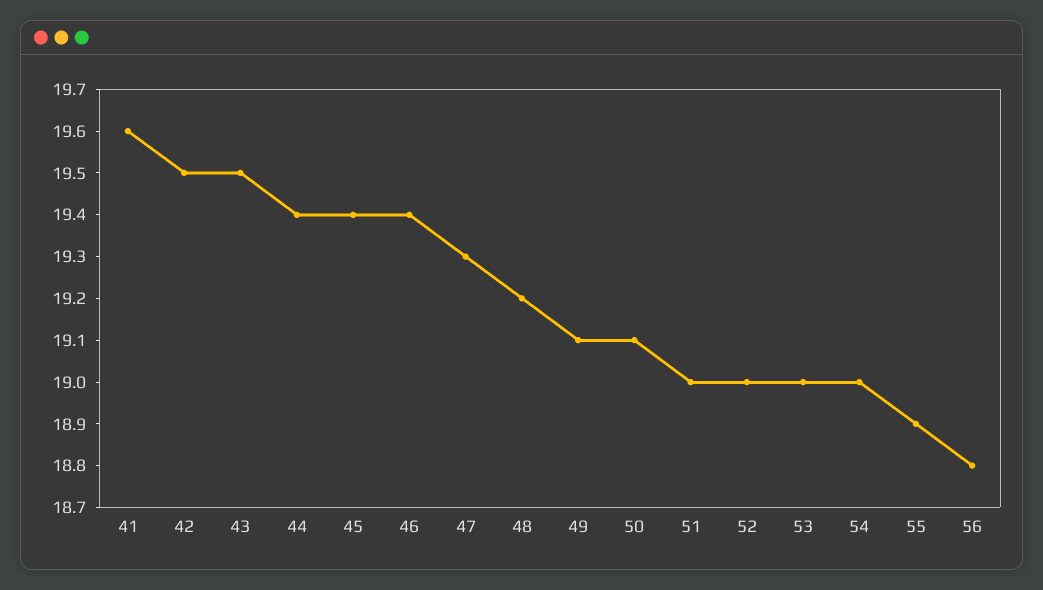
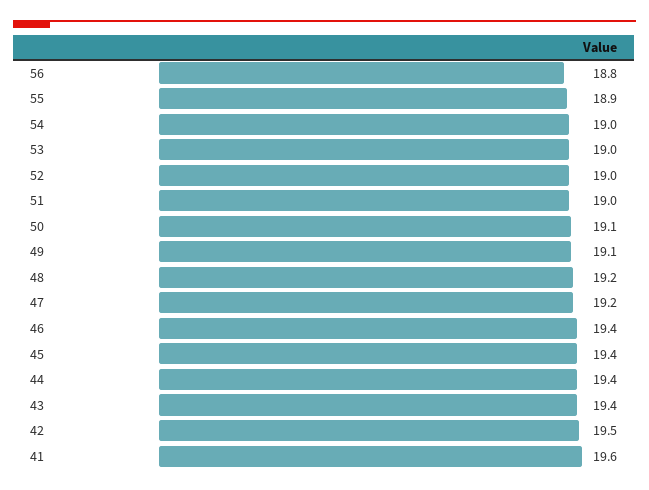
  {
    "41": 19.6,
    "42": 19.5,
-   "43": 19.5,
+   "43": 19.4,
    "44": 19.4,
    "45": 19.4,
    "46": 19.4,
-   "47": 19.3,
+   "47": 19.2,
    "48": 19.2,
    "49": 19.1,
    "50": 19.1,
    "51": 19,
    "52": 19,
    "53": 19,
    "54": 19,
    "55": 18.9,
    "56": 18.8
  }

